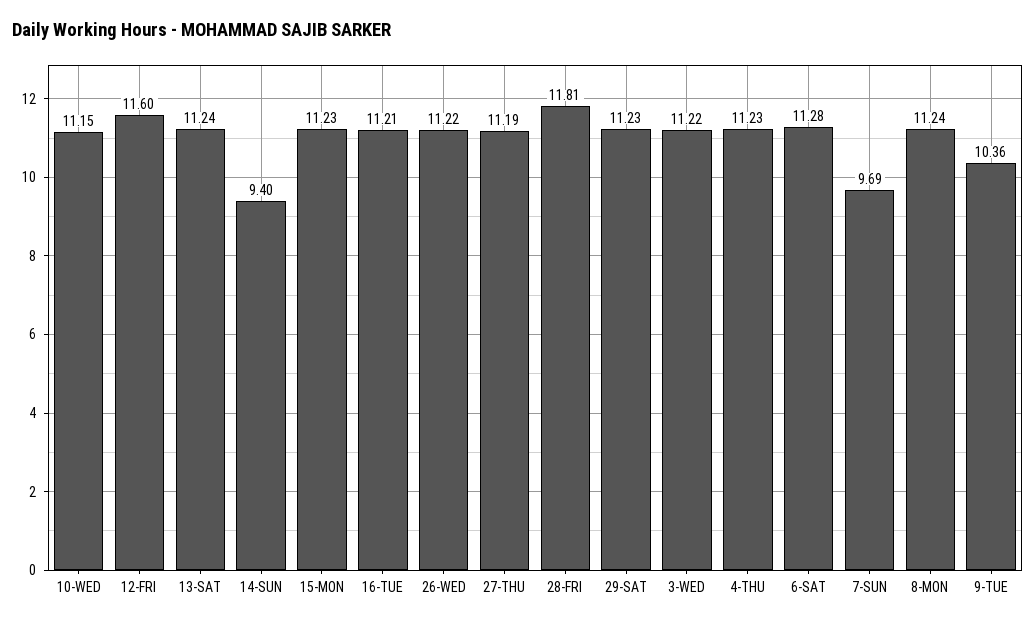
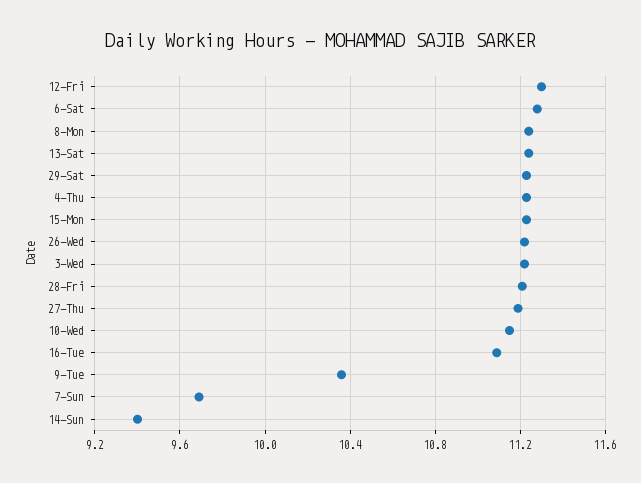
  {
    "10-WED": 11.15,
-   "12-FRI": 11.6,
+   "12-FRI": 11.3,
    "13-SAT": 11.24,
    "14-SUN": 9.4,
    "15-MON": 11.23,
-   "16-TUE": 11.21,
+   "16-TUE": 11.1,
    "26-WED": 11.22,
    "27-THU": 11.19,
-   "28-FRI": 11.81,
+   "28-FRI": 11.2,
    "29-SAT": 11.23,
    "3-WED": 11.22,
    "4-THU": 11.23,
    "6-SAT": 11.28,
    "7-SUN": 9.69,
    "8-MON": 11.24,
    "9-TUE": 10.36
  }

